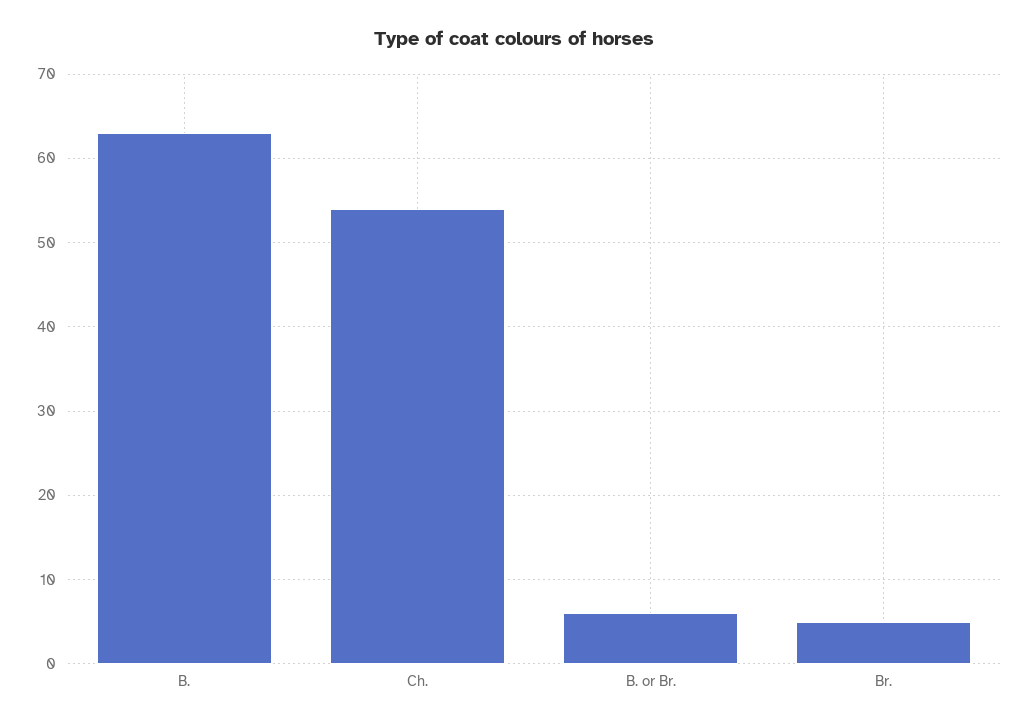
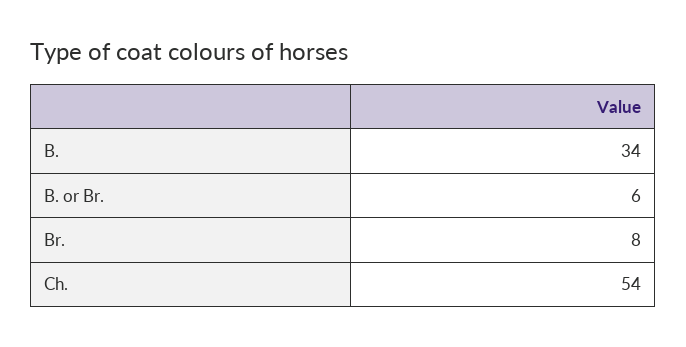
  {
-   "B.": 63,
+   "B.": 34,
    "Ch.": 54,
    "B. or Br.": 6,
-   "Br.": 5
+   "Br.": 8
  }

